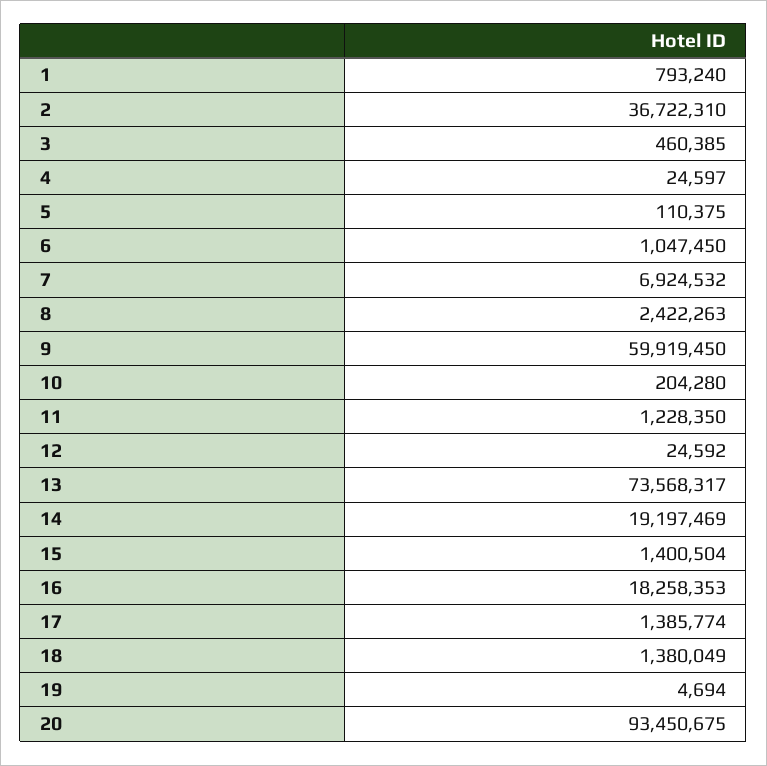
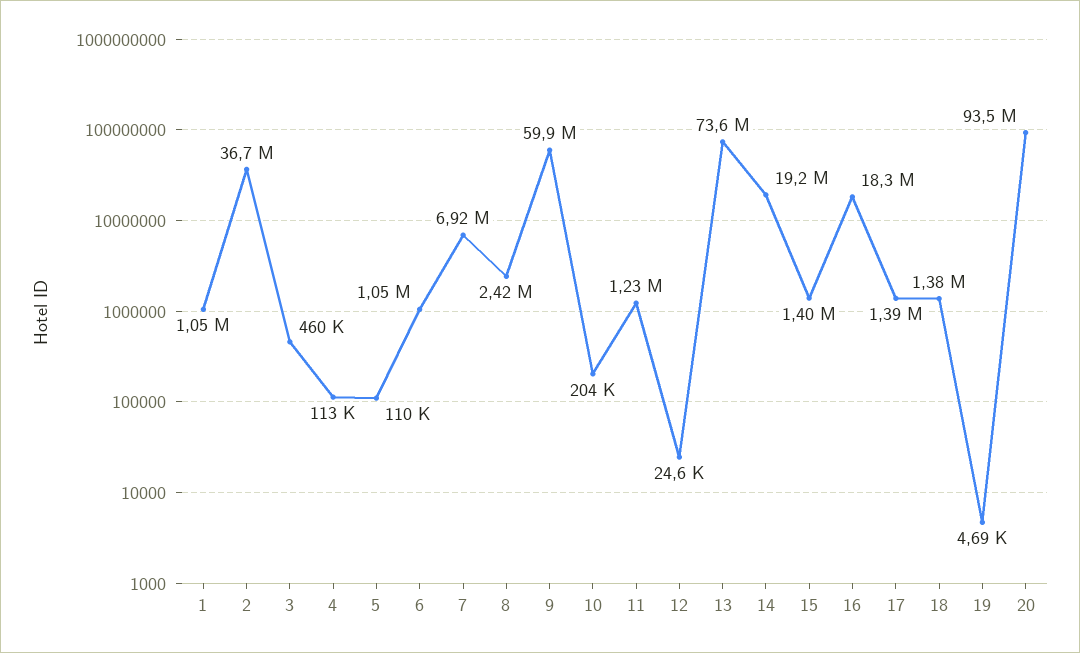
  {
-   "1": 793240,
+   "1": 1050000,
    "2": 36722310,
    "3": 460385,
-   "4": 24597,
+   "4": 113000,
    "5": 110375,
    "6": 1047450,
    "7": 6924532,
    "8": 2422263,
    "9": 59919450,
    "10": 204280,
    "11": 1228350,
    "12": 24592,
    "13": 73568317,
    "14": 19197469,
    "15": 1400504,
    "16": 18258353,
    "17": 1385774,
    "18": 1380049,
    "19": 4694,
    "20": 93450675
  }

